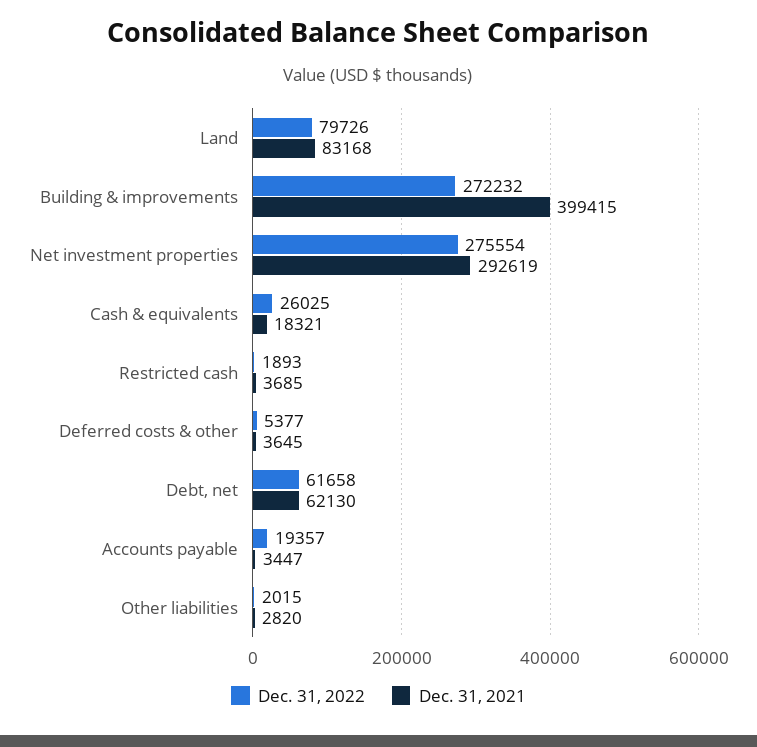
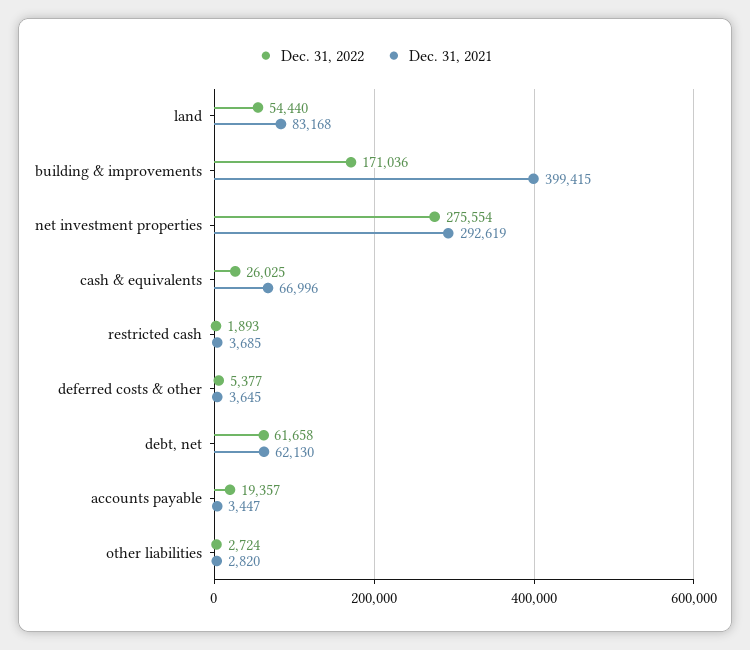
  {
    "Dec. 31, 2022": {
-     "Land": 79726,
+     "Land": 54440,
-     "Building & improvements": 272232,
+     "Building & improvements": 171036,
      "Net investment properties": 275554,
      "Cash & equivalents": 26025,
      "Restricted cash": 1893,
      "Deferred costs & other": 5377,
      "Debt, net": 61658,
      "Accounts payable": 19357,
-     "Other liabilities": 2015
+     "Other liabilities": 2724
    },
    "Dec. 31, 2021": {
      "Land": 83168,
      "Building & improvements": 399415,
      "Net investment properties": 292619,
-     "Cash & equivalents": 18321,
+     "Cash & equivalents": 66996,
      "Restricted cash": 3685,
      "Deferred costs & other": 3645,
      "Debt, net": 62130,
      "Accounts payable": 3447,
      "Other liabilities": 2820
    }
  }

